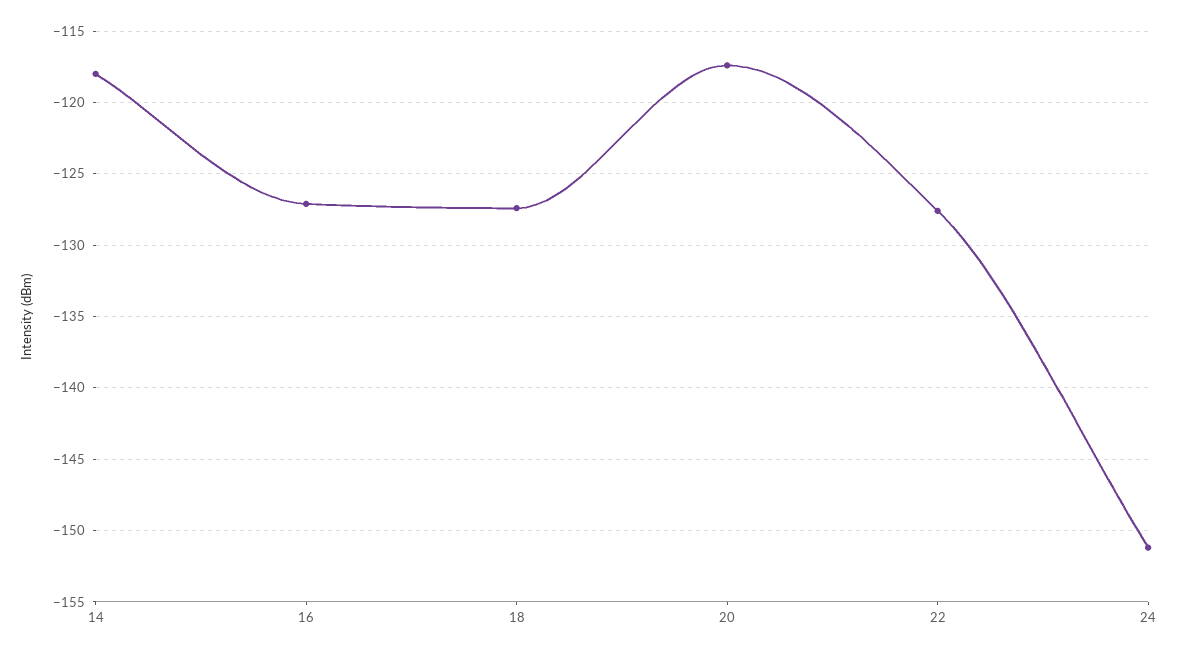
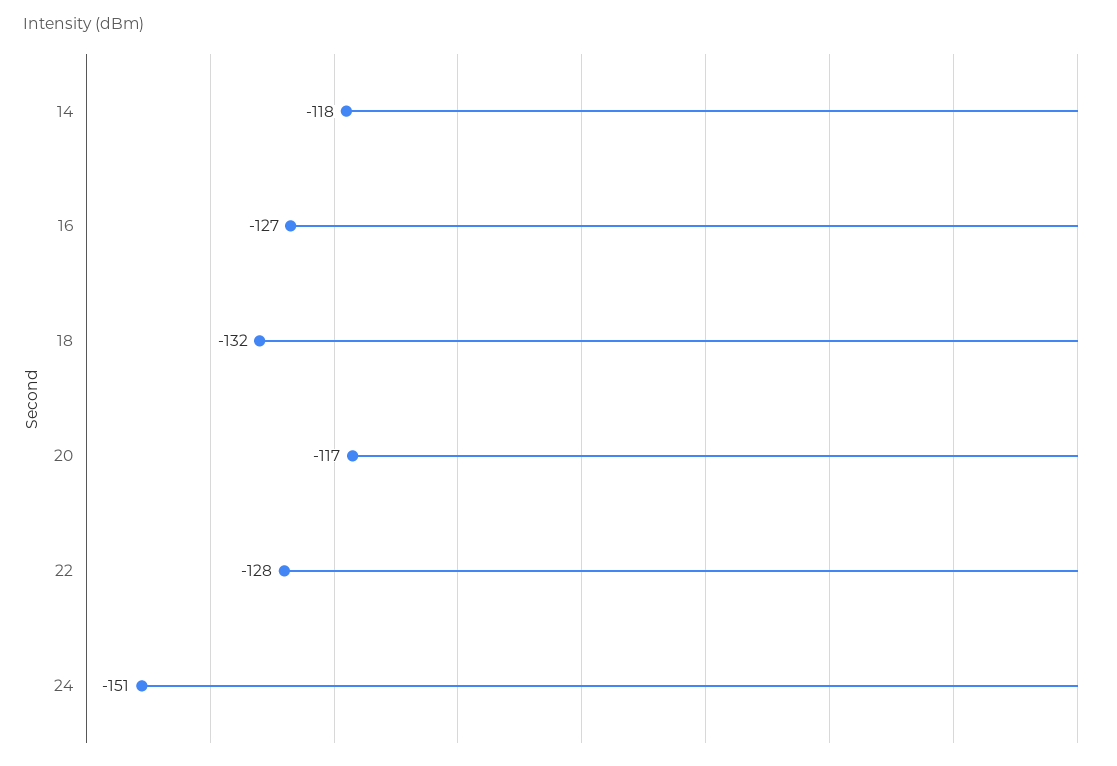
  {
    "14": -118,
    "16": -127,
-   "18": -127.5,
+   "18": -132,
    "20": -117,
    "22": -128,
    "24": -151
  }

